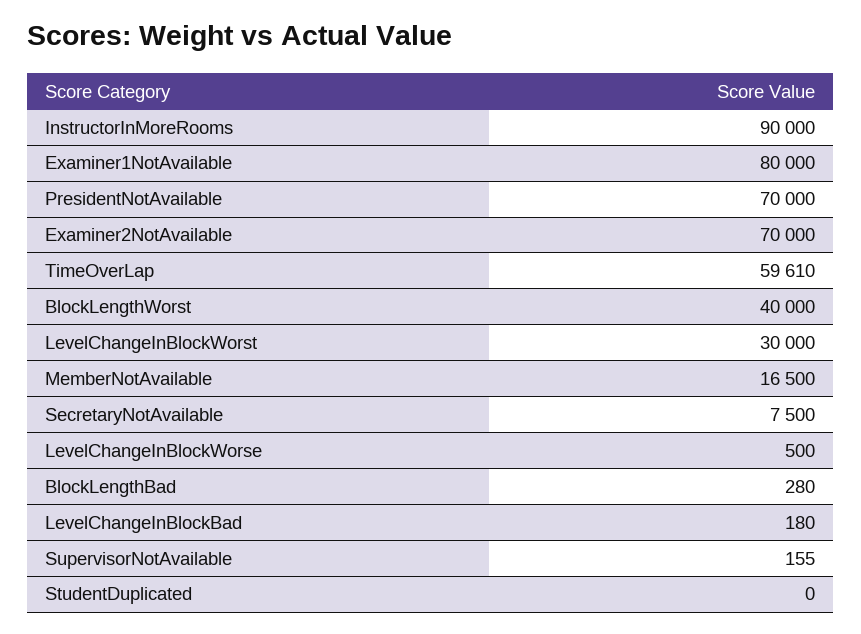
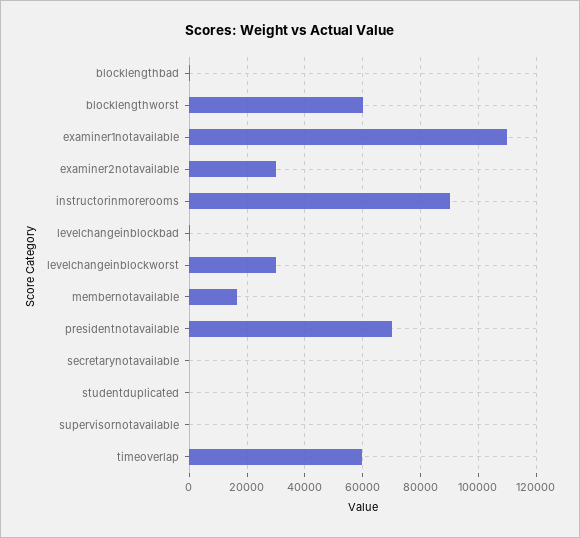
  {
    "InstructorInMoreRooms": 90000,
-   "Examiner1NotAvailable": 80000,
+   "Examiner1NotAvailable": 110000,
    "PresidentNotAvailable": 70000,
-   "Examiner2NotAvailable": 70000,
+   "Examiner2NotAvailable": 30000,
    "TimeOverLap": 59610,
-   "BlockLengthWorst": 40000,
+   "BlockLengthWorst": 60000,
    "LevelChangeInBlockWorst": 30000,
    "MemberNotAvailable": 16500,
-   "SecretaryNotAvailable": 7500,
+   "SecretaryNotAvailable": 0,
-   "LevelChangeInBlockWorse": 500,
    "BlockLengthBad": 280,
    "LevelChangeInBlockBad": 180,
    "SupervisorNotAvailable": 155,
    "StudentDuplicated": 0
  }

